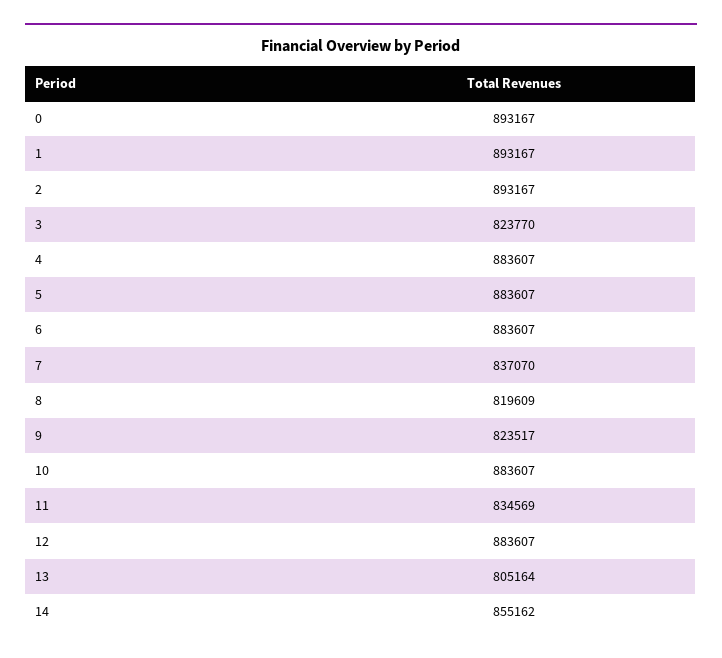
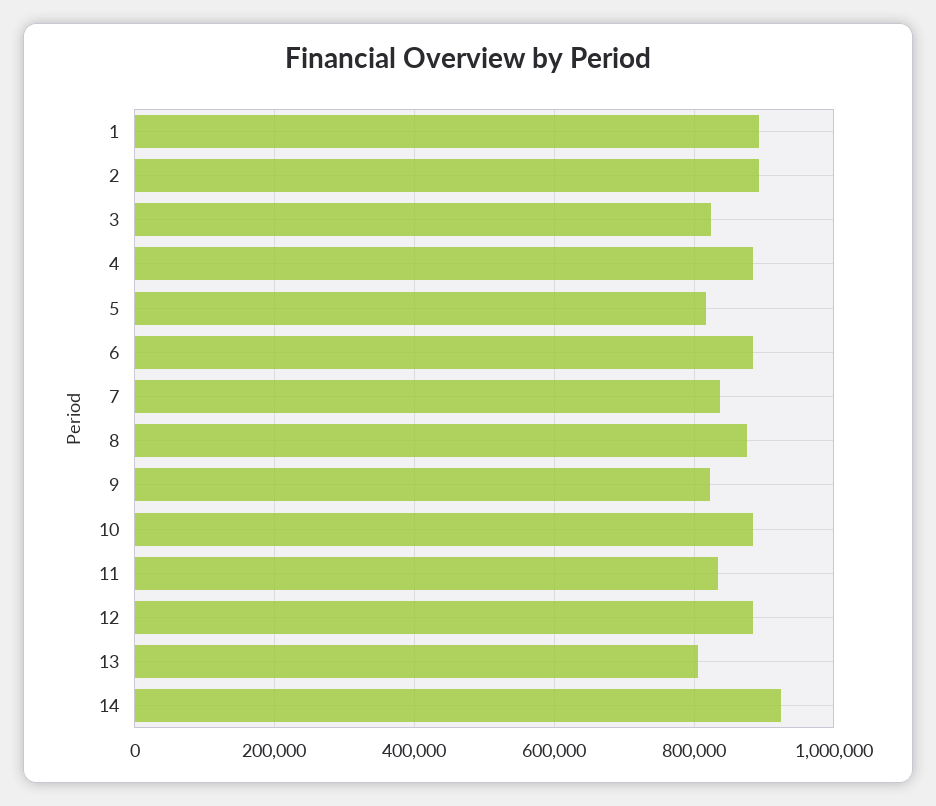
  {
-   "0": 893167,
    "1": 893167,
    "2": 893167,
    "3": 823770,
    "4": 883607,
-   "5": 883607,
+   "5": 820000,
    "6": 883607,
    "7": 837070,
-   "8": 819609,
+   "8": 880000,
    "9": 823517,
    "10": 883607,
    "11": 834569,
    "12": 883607,
    "13": 805164,
-   "14": 855162
+   "14": 920000
  }

